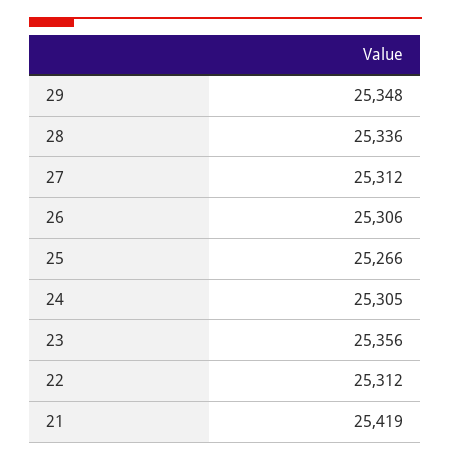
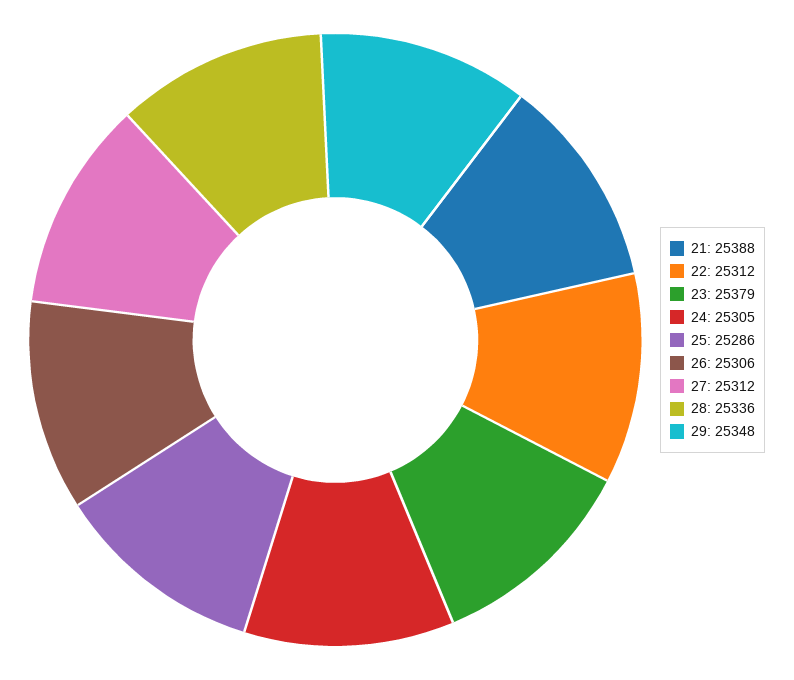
  {
    "29": 25348,
    "28": 25336,
    "27": 25312,
    "26": 25306,
-   "25": 25266,
+   "25": 25286,
    "24": 25305,
-   "23": 25356,
+   "23": 25379,
    "22": 25312,
-   "21": 25419
+   "21": 25388
  }

